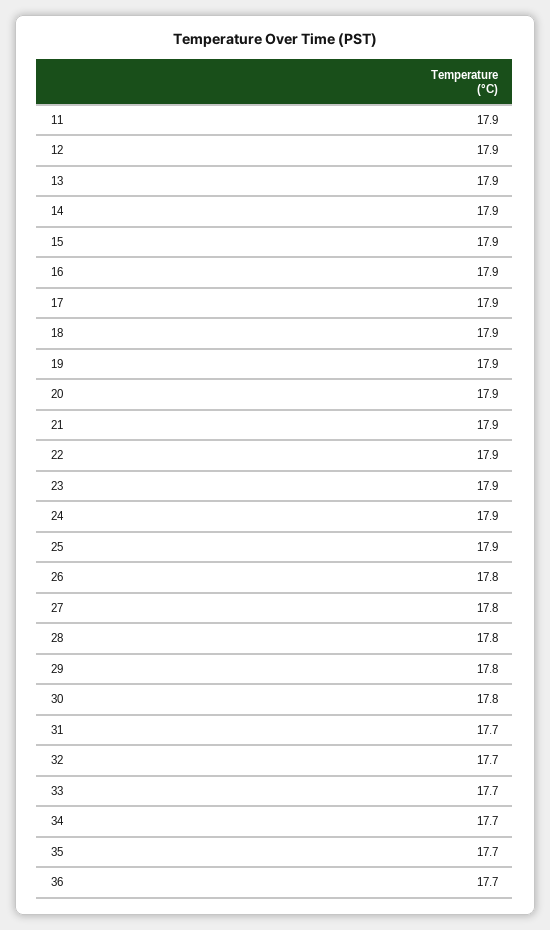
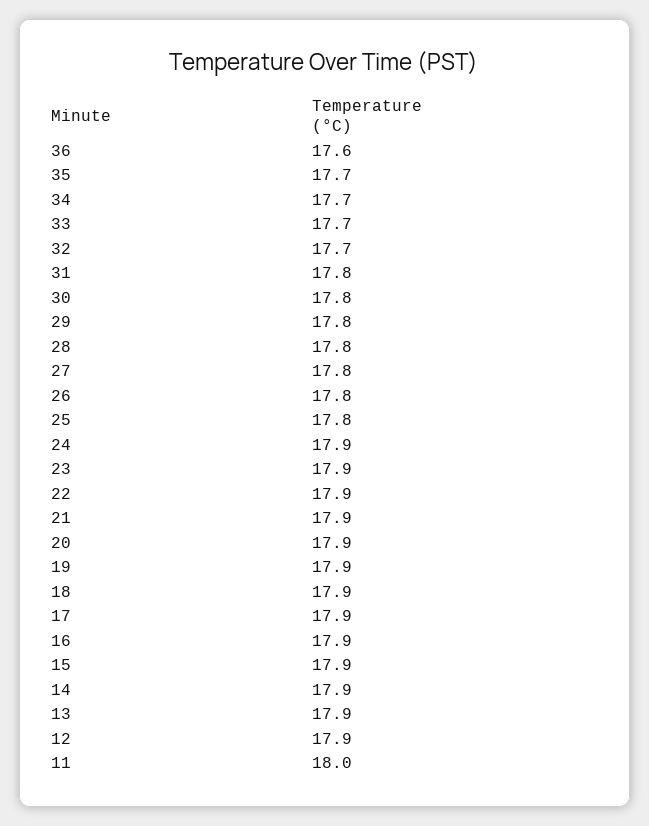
  {
-   "11": 17.9,
+   "11": 18,
    "12": 17.9,
    "13": 17.9,
    "14": 17.9,
    "15": 17.9,
    "16": 17.9,
    "17": 17.9,
    "18": 17.9,
    "19": 17.9,
    "20": 17.9,
    "21": 17.9,
    "22": 17.9,
    "23": 17.9,
    "24": 17.9,
-   "25": 17.9,
+   "25": 17.8,
    "26": 17.8,
    "27": 17.8,
    "28": 17.8,
    "29": 17.8,
    "30": 17.8,
-   "31": 17.7,
+   "31": 17.8,
    "32": 17.7,
    "33": 17.7,
    "34": 17.7,
    "35": 17.7,
-   "36": 17.7
+   "36": 17.6
  }

